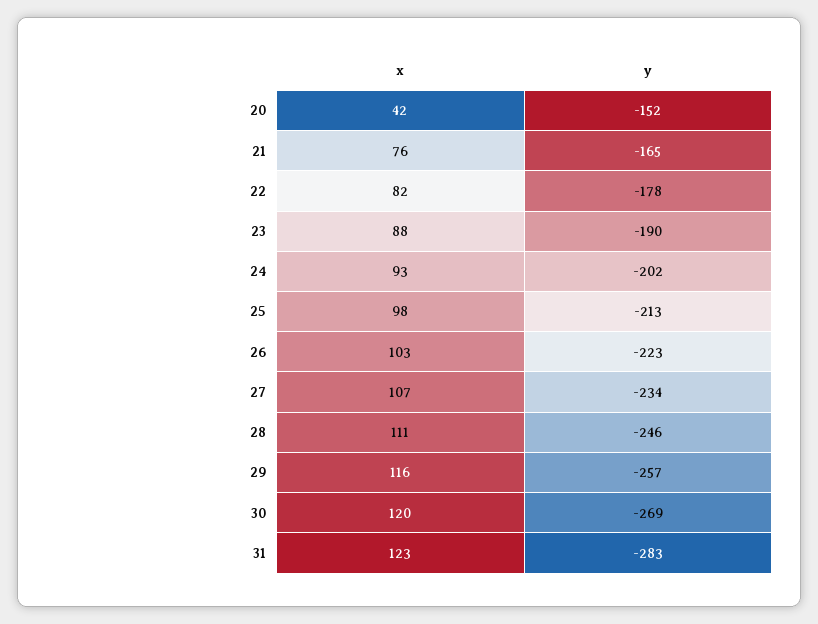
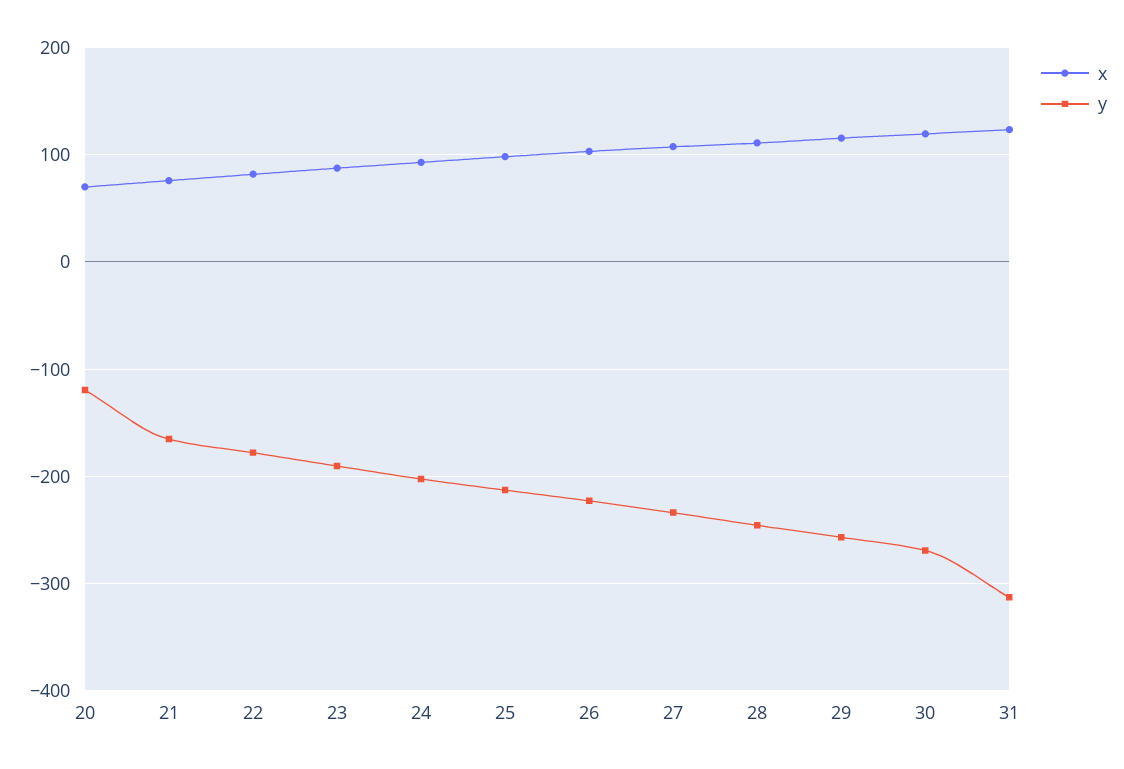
  {
    "x": {
-     "20": 42,
+     "20": 70,
      "21": 76,
      "22": 82,
      "23": 88,
      "24": 93,
      "25": 98,
      "26": 103,
      "27": 107,
      "28": 111,
      "29": 116,
      "30": 120,
      "31": 123
    },
    "y": {
-     "20": -152,
+     "20": -120,
      "21": -165,
      "22": -178,
      "23": -190,
      "24": -202,
      "25": -213,
      "26": -223,
      "27": -234,
      "28": -246,
      "29": -257,
      "30": -269,
-     "31": -283
+     "31": -310
    }
  }

